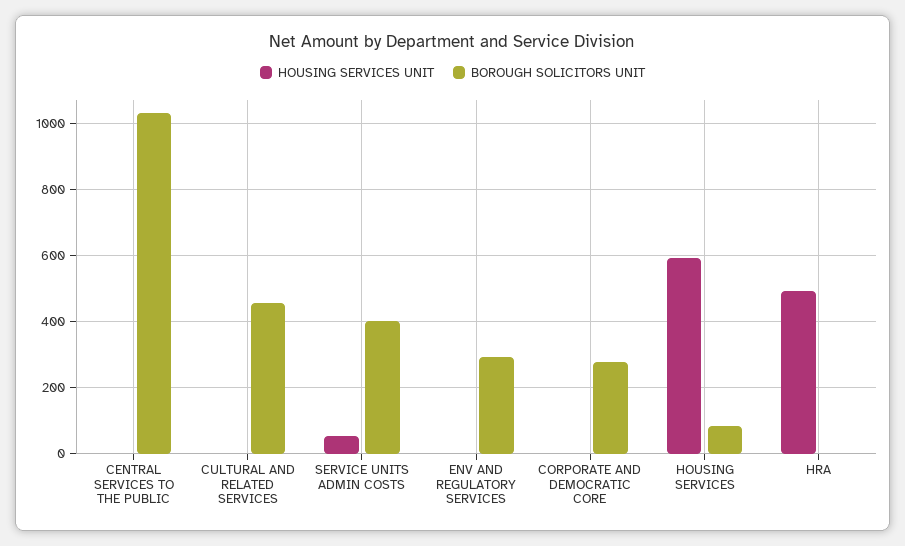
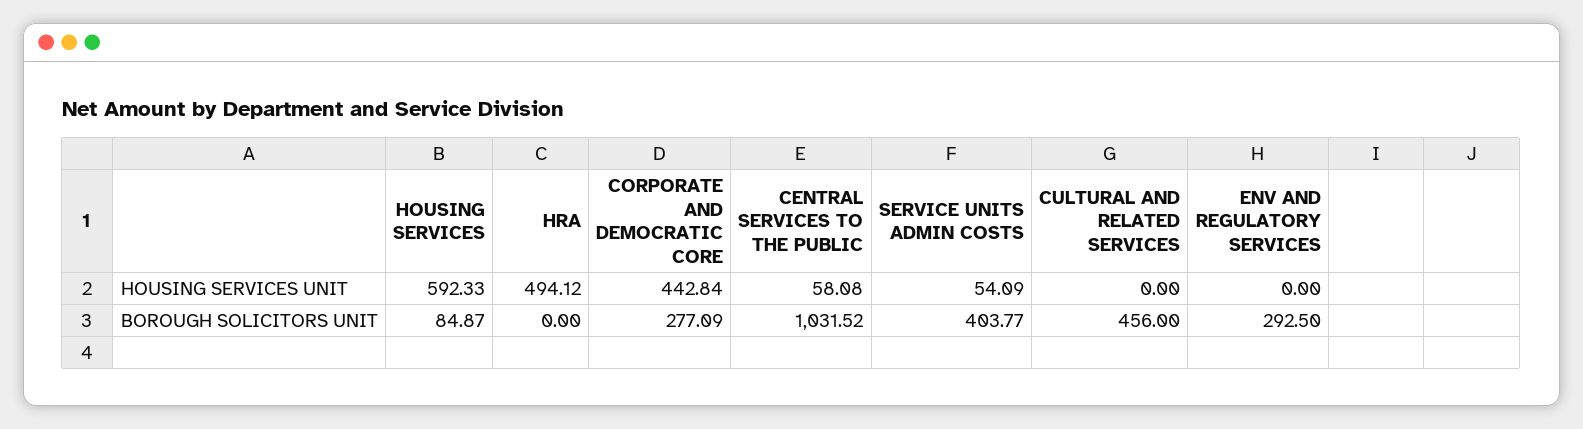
  {
    "HOUSING SERVICES UNIT": {
-     "CENTRAL SERVICES TO THE PUBLIC": 0,
+     "CENTRAL SERVICES TO THE PUBLIC": 58.08,
      "CULTURAL AND RELATED SERVICES": 0,
      "SERVICE UNITS ADMIN COSTS": 54.09,
      "ENV AND REGULATORY SERVICES": 0,
-     "CORPORATE AND DEMOCRATIC CORE": 0,
+     "CORPORATE AND DEMOCRATIC CORE": 442.84,
      "HOUSING SERVICES": 592.33,
      "HRA": 494.12
    },
    "BOROUGH SOLICITORS UNIT": {
      "CENTRAL SERVICES TO THE PUBLIC": 1031.52,
      "CULTURAL AND RELATED SERVICES": 456,
      "SERVICE UNITS ADMIN COSTS": 403.77,
      "ENV AND REGULATORY SERVICES": 292.5,
      "CORPORATE AND DEMOCRATIC CORE": 277.09,
      "HOUSING SERVICES": 84.87,
      "HRA": 0
    }
  }

